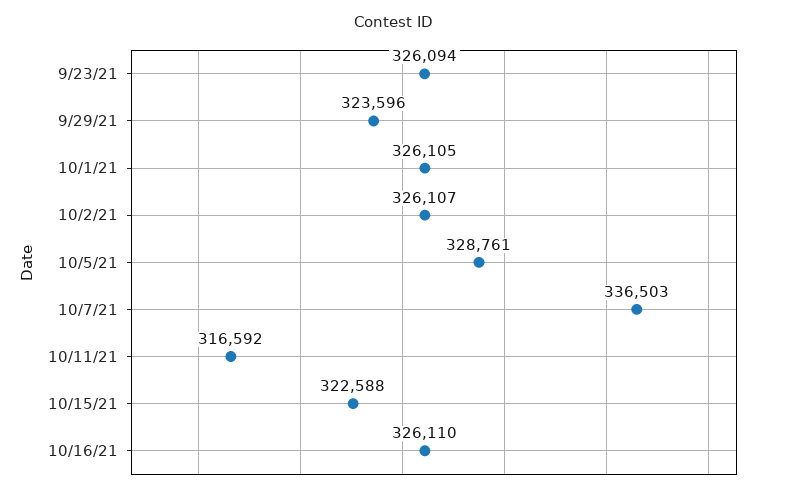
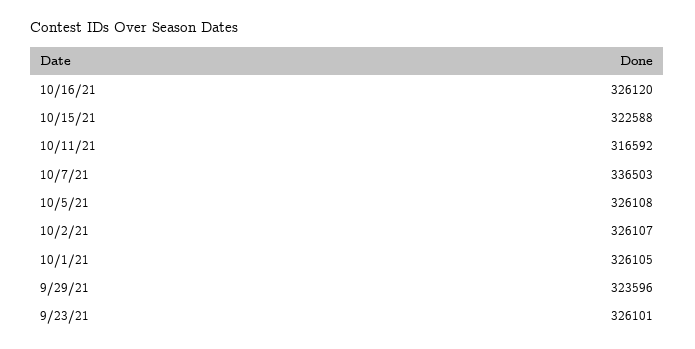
  {
-   "9/23/21": 326094,
+   "9/23/21": 326101,
    "9/29/21": 323596,
    "10/1/21": 326105,
    "10/2/21": 326107,
-   "10/5/21": 328761,
+   "10/5/21": 326108,
    "10/7/21": 336503,
    "10/11/21": 316592,
    "10/15/21": 322588,
-   "10/16/21": 326110
+   "10/16/21": 326120
  }

